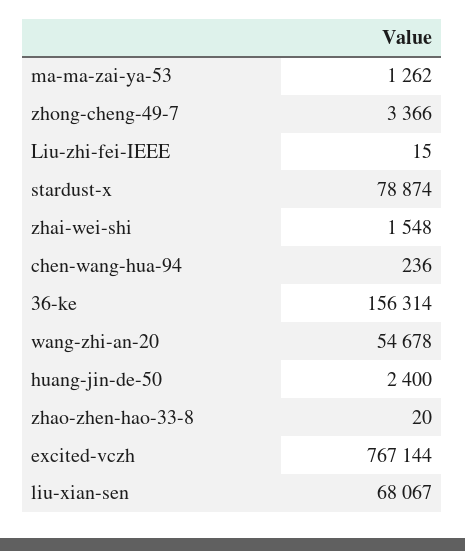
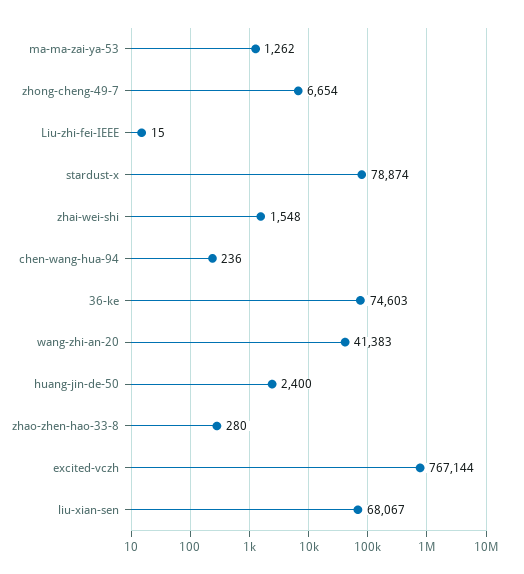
  {
    "ma-ma-zai-ya-53": 1262,
-   "zhong-cheng-49-7": 3366,
+   "zhong-cheng-49-7": 6654,
    "Liu-zhi-fei-IEEE": 15,
    "stardust-x": 78874,
    "zhai-wei-shi": 1548,
    "chen-wang-hua-94": 236,
-   "36-ke": 156314,
+   "36-ke": 74603,
-   "wang-zhi-an-20": 54678,
+   "wang-zhi-an-20": 41383,
    "huang-jin-de-50": 2400,
-   "zhao-zhen-hao-33-8": 20,
+   "zhao-zhen-hao-33-8": 280,
    "excited-vczh": 767144,
    "liu-xian-sen": 68067
  }

